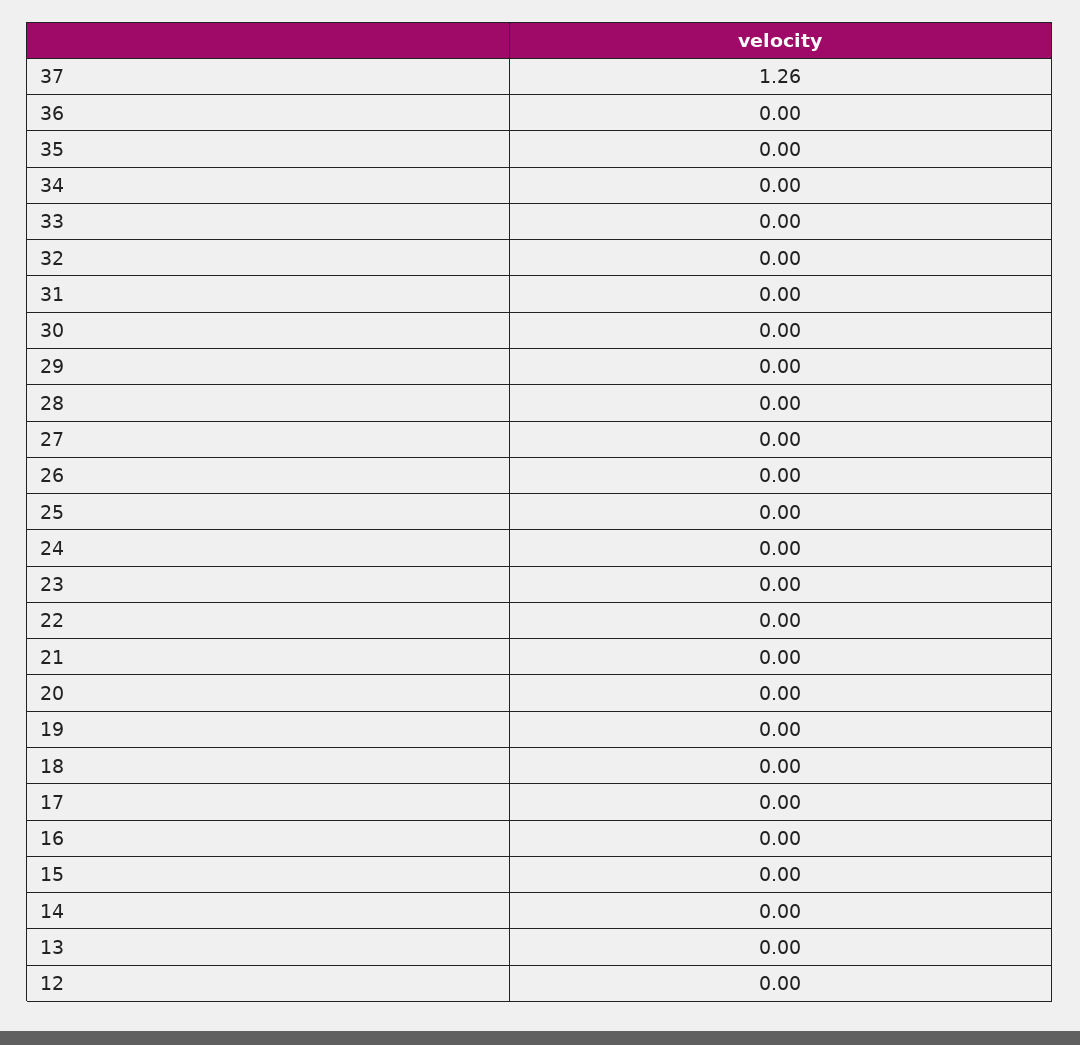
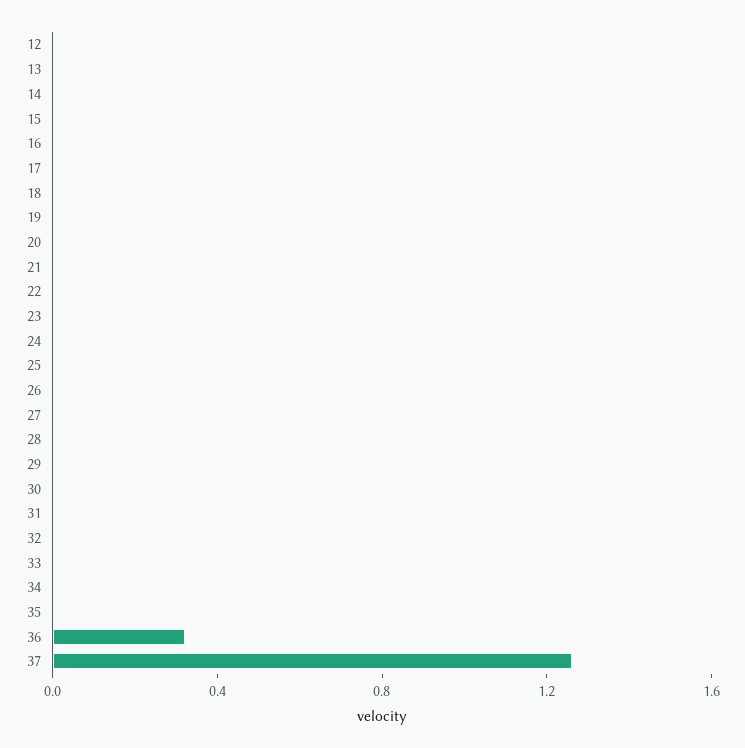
  {
    "37": 1.26,
-   "36": 0,
+   "36": 0.3,
    "35": 0,
    "34": 0,
    "33": 0,
    "32": 0,
    "31": 0,
    "30": 0,
    "29": 0,
    "28": 0,
    "27": 0,
    "26": 0,
    "25": 0,
    "24": 0,
    "23": 0,
    "22": 0,
    "21": 0,
    "20": 0,
    "19": 0,
    "18": 0,
    "17": 0,
    "16": 0,
    "15": 0,
    "14": 0,
    "13": 0,
    "12": 0
  }

